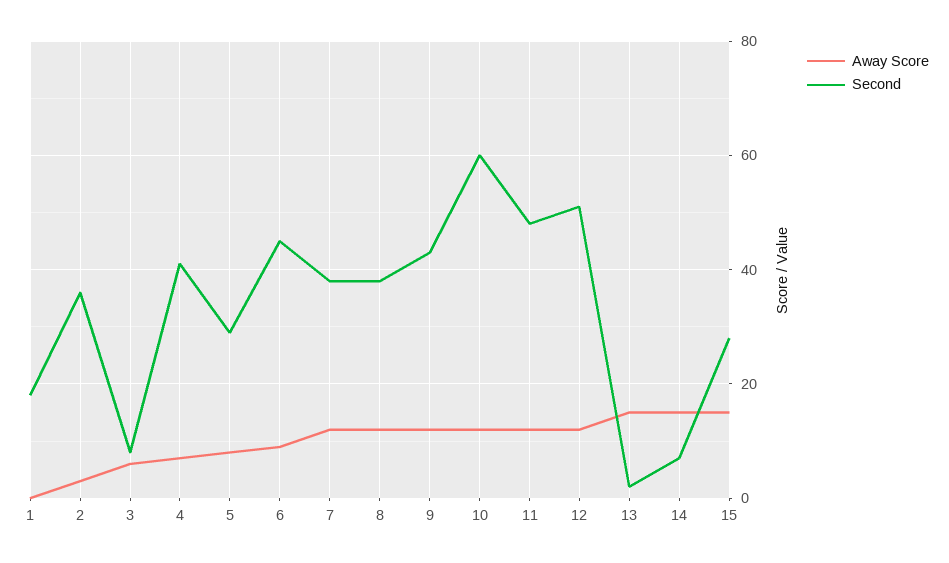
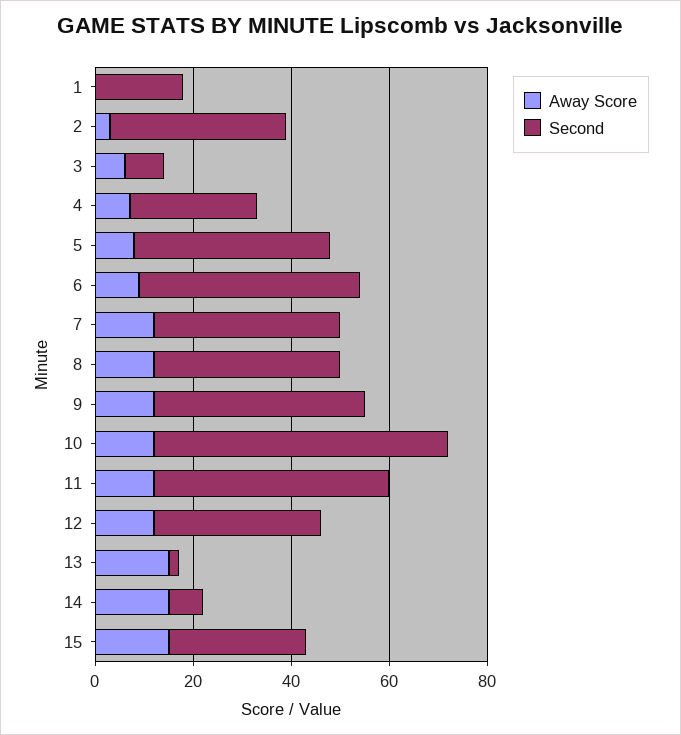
  {
    "Away Score": {
      "1": 0,
      "2": 5,
      "3": 5,
      "4": 5,
      "5": 10,
      "6": 10,
      "7": 10,
      "8": 10,
      "9": 10,
      "10": 10,
      "11": 10,
      "12": 10,
      "13": 15,
      "14": 15,
      "15": 15
    },
    "Second": {
      "1": 20,
      "2": 35,
      "3": 10,
-     "4": 40,
+     "4": 25,
-     "5": 30,
+     "5": 40,
      "6": 45,
      "7": 40,
      "8": 40,
      "9": 45,
      "10": 60,
      "11": 50,
-     "12": 50,
+     "12": 35,
      "13": 0,
      "14": 5,
      "15": 30
    }
  }

